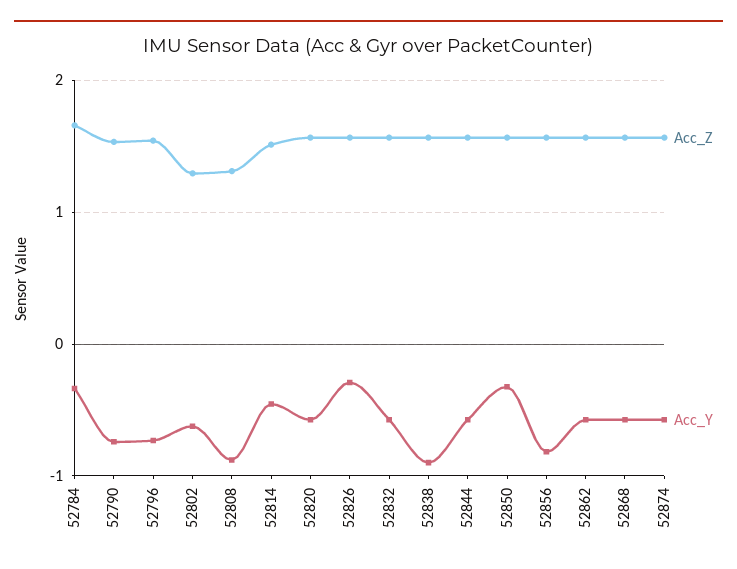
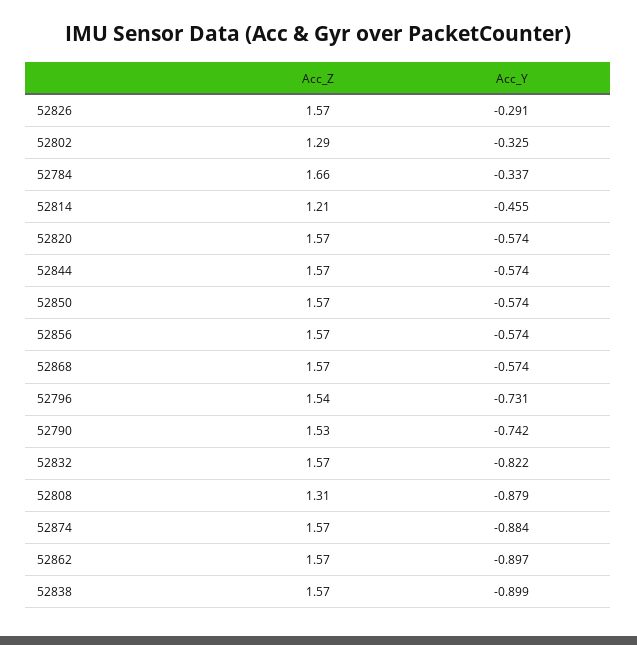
  {
    "Acc_Z": {
      "52784": 1.66,
      "52790": 1.53,
      "52796": 1.54,
      "52802": 1.29,
      "52808": 1.31,
-     "52814": 1.5,
+     "52814": 1.21,
      "52820": 1.57,
      "52826": 1.57,
      "52832": 1.57,
      "52838": 1.57,
      "52844": 1.57,
      "52850": 1.57,
      "52856": 1.57,
      "52862": 1.57,
      "52868": 1.57,
      "52874": 1.57
    },
    "Acc_Y": {
      "52784": -0.337,
      "52790": -0.742,
      "52796": -0.731,
-     "52802": -0.6,
+     "52802": -0.325,
      "52808": -0.879,
      "52814": -0.455,
      "52820": -0.574,
      "52826": -0.291,
-     "52832": -0.6,
+     "52832": -0.822,
      "52838": -0.899,
      "52844": -0.574,
-     "52850": -0.3,
+     "52850": -0.574,
-     "52856": -0.8,
+     "52856": -0.574,
-     "52862": -0.6,
+     "52862": -0.897,
      "52868": -0.574,
-     "52874": -0.6
+     "52874": -0.884
    }
  }

